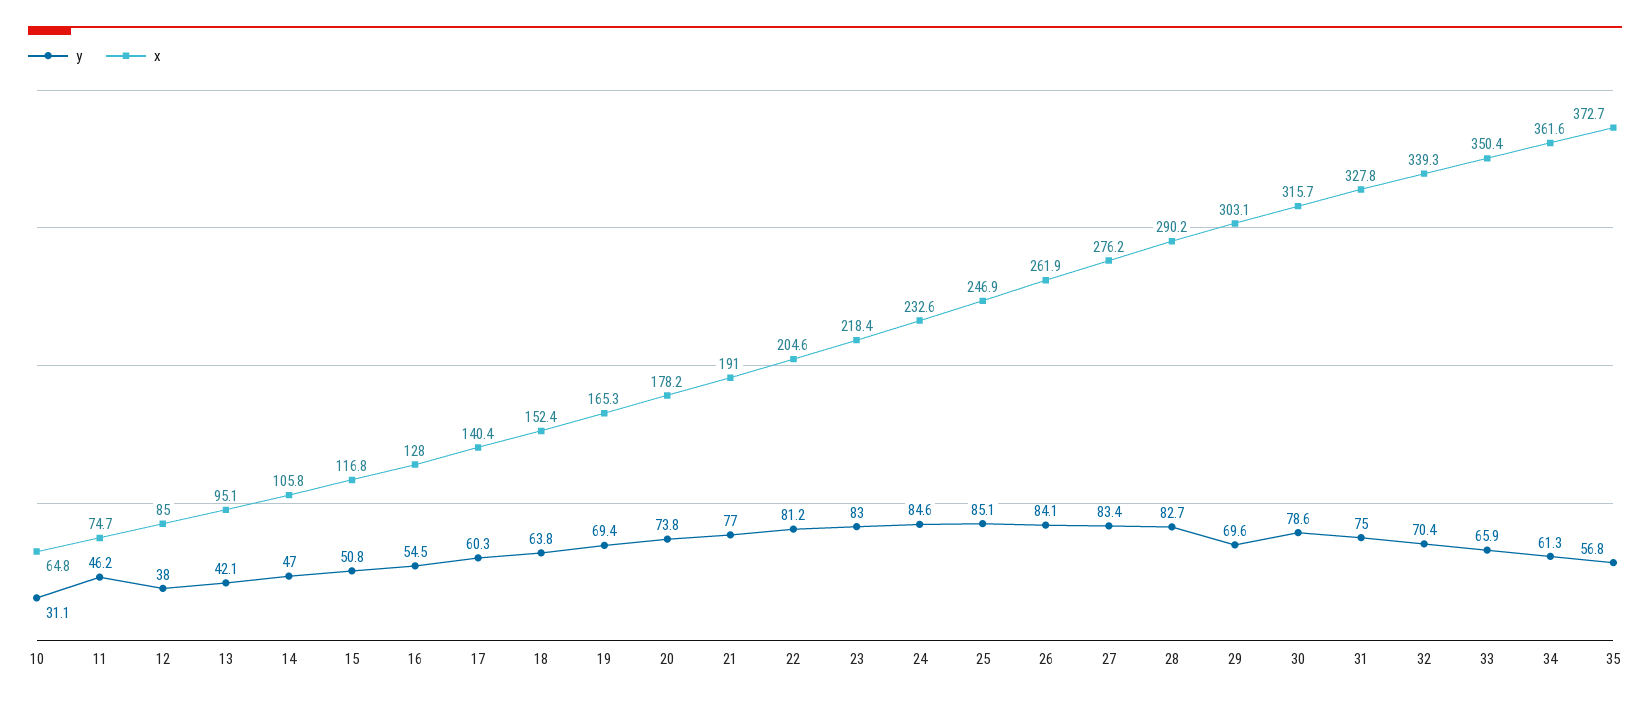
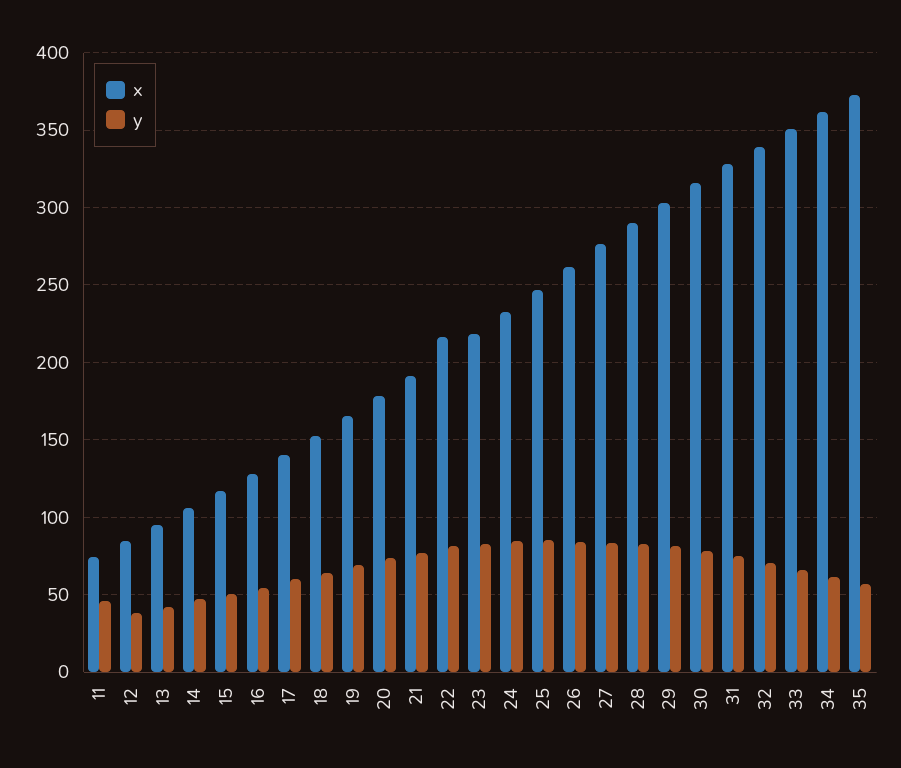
  {
    "y": {
-     "10": 31.1,
      "11": 46.2,
      "12": 38,
      "13": 42.1,
      "14": 47,
      "15": 50.8,
      "16": 54.5,
      "17": 60.3,
      "18": 63.8,
      "19": 69.4,
      "20": 73.8,
      "21": 77,
      "22": 81.2,
      "23": 83,
      "24": 84.6,
      "25": 85.1,
      "26": 84.1,
      "27": 83.4,
      "28": 82.7,
-     "29": 69.6,
+     "29": 80,
      "30": 78.6,
      "31": 75,
      "32": 70.4,
      "33": 65.9,
      "34": 61.3,
      "35": 56.8
    },
    "x": {
-     "10": 64.8,
      "11": 74.7,
      "12": 85,
      "13": 95.1,
      "14": 105.8,
      "15": 116.8,
      "16": 128,
      "17": 140.4,
      "18": 152.4,
      "19": 165.3,
      "20": 178.2,
      "21": 191,
-     "22": 204.6,
+     "22": 215,
      "23": 218.4,
      "24": 232.6,
      "25": 246.9,
      "26": 261.9,
      "27": 276.2,
      "28": 290.2,
      "29": 303.1,
      "30": 315.7,
      "31": 327.8,
      "32": 339.3,
      "33": 350.4,
      "34": 361.6,
      "35": 372.7
    }
  }

